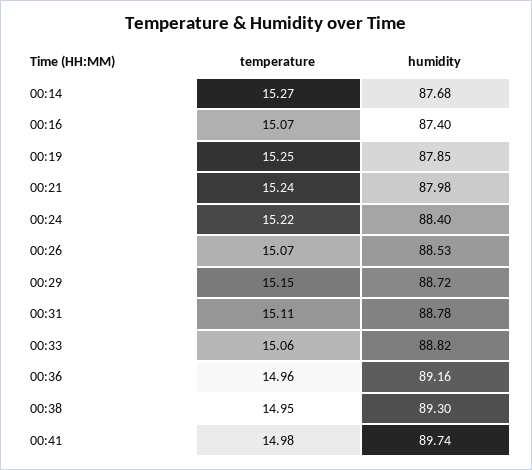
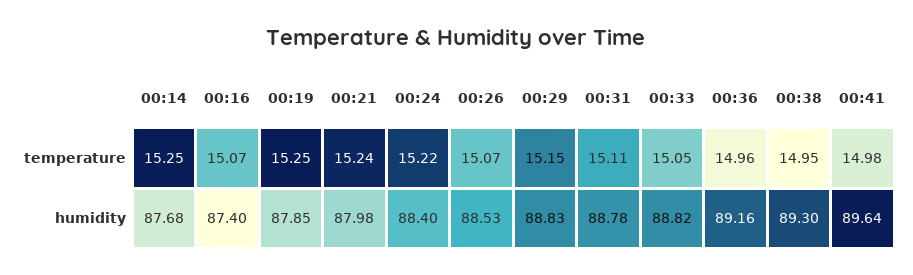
  {
    "temperature": {
-     "00:14": 15.27,
+     "00:14": 15.25,
      "00:16": 15.07,
      "00:19": 15.25,
      "00:21": 15.24,
      "00:24": 15.22,
      "00:26": 15.07,
      "00:29": 15.15,
      "00:31": 15.11,
-     "00:33": 15.06,
+     "00:33": 15.05,
      "00:36": 14.96,
      "00:38": 14.95,
      "00:41": 14.98
    },
    "humidity": {
      "00:14": 87.68,
      "00:16": 87.4,
      "00:19": 87.85,
      "00:21": 87.98,
      "00:24": 88.4,
      "00:26": 88.53,
-     "00:29": 88.72,
+     "00:29": 88.83,
      "00:31": 88.78,
      "00:33": 88.82,
      "00:36": 89.16,
      "00:38": 89.3,
-     "00:41": 89.74
+     "00:41": 89.64
    }
  }

